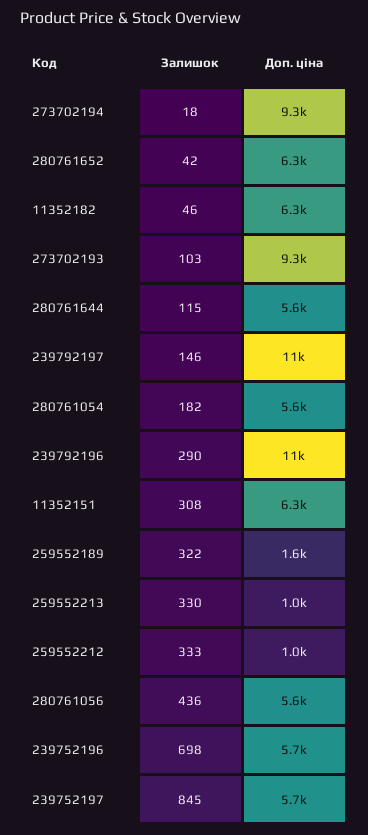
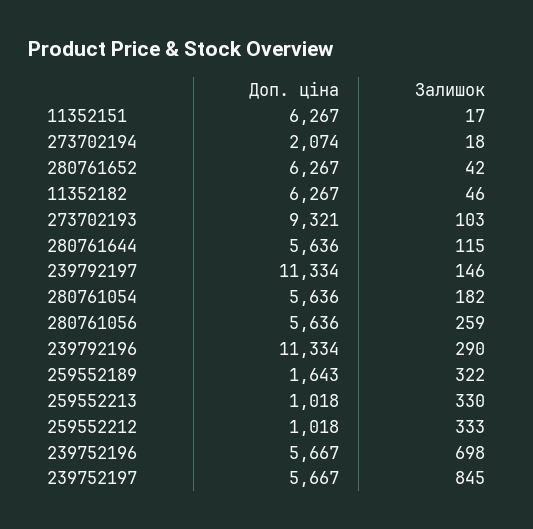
  {
    "Залишок": {
      "273702194": 18,
      "280761652": 42,
      "11352182": 46,
      "273702193": 103,
      "280761644": 115,
      "239792197": 146,
      "280761054": 182,
      "239792196": 290,
-     "11352151": 308,
+     "11352151": 17,
      "259552189": 322,
      "259552213": 330,
      "259552212": 333,
-     "280761056": 436,
+     "280761056": 259,
      "239752196": 698,
      "239752197": 845
    },
    "Доп. ціна": {
-     "273702194": 9300,
+     "273702194": 2074,
      "280761652": 6267,
      "11352182": 6267,
      "273702193": 9321,
      "280761644": 5636,
      "239792197": 11334,
      "280761054": 5636,
      "239792196": 11334,
      "11352151": 6267,
      "259552189": 1643,
      "259552213": 1018,
      "259552212": 1018,
      "280761056": 5636,
      "239752196": 5667,
      "239752197": 5667
    }
  }

